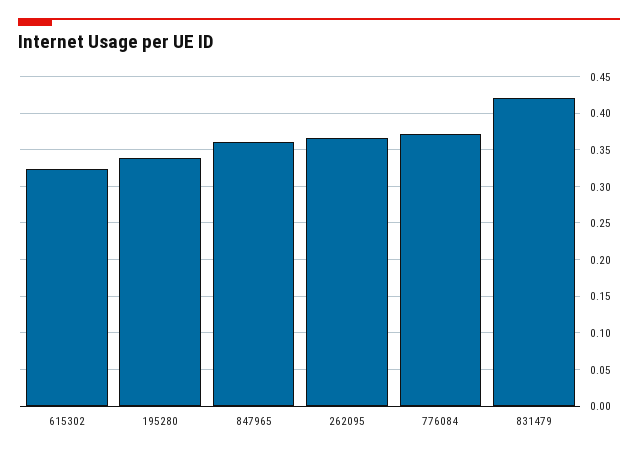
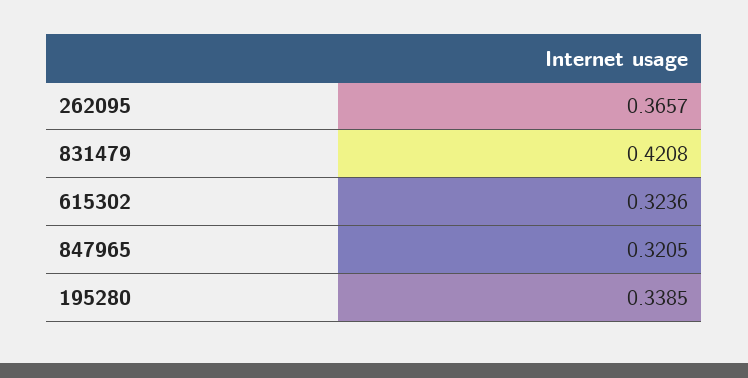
  {
    "615302": 0.3236,
    "195280": 0.3385,
-   "847965": 0.36,
+   "847965": 0.3205,
    "262095": 0.3657,
-   "776084": 0.37,
    "831479": 0.4208
  }

